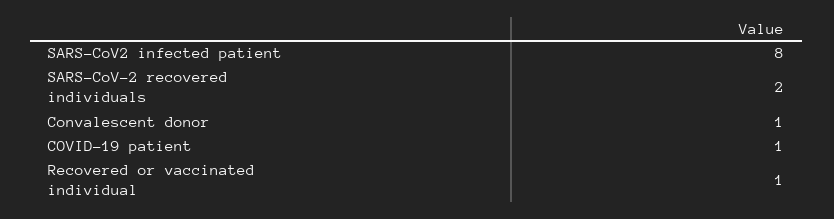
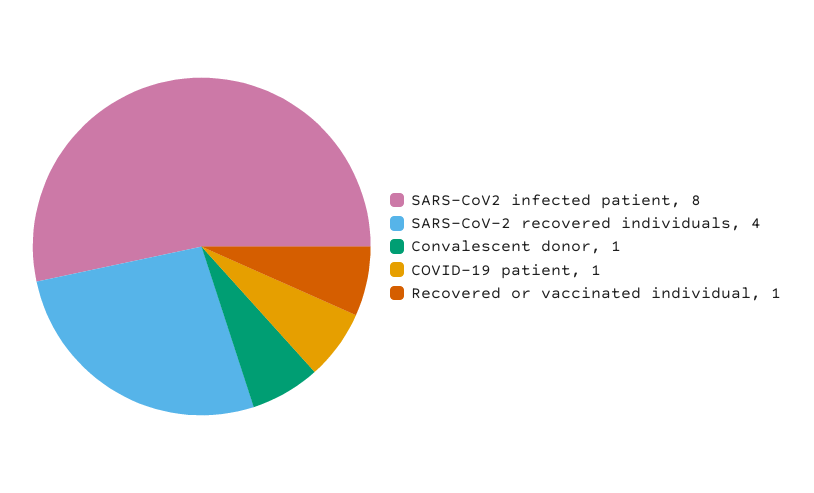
  {
    "SARS-CoV2 infected patient": 8,
-   "SARS-CoV-2 recovered individuals": 2,
+   "SARS-CoV-2 recovered individuals": 4,
    "Convalescent donor": 1,
    "COVID-19 patient": 1,
    "Recovered or vaccinated individual": 1
  }

